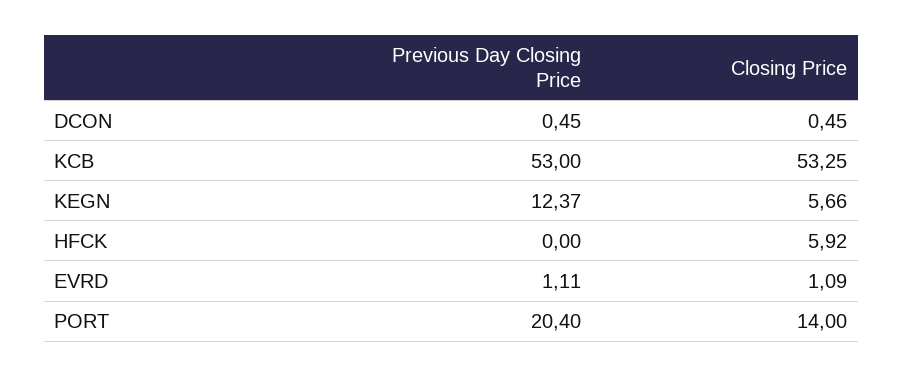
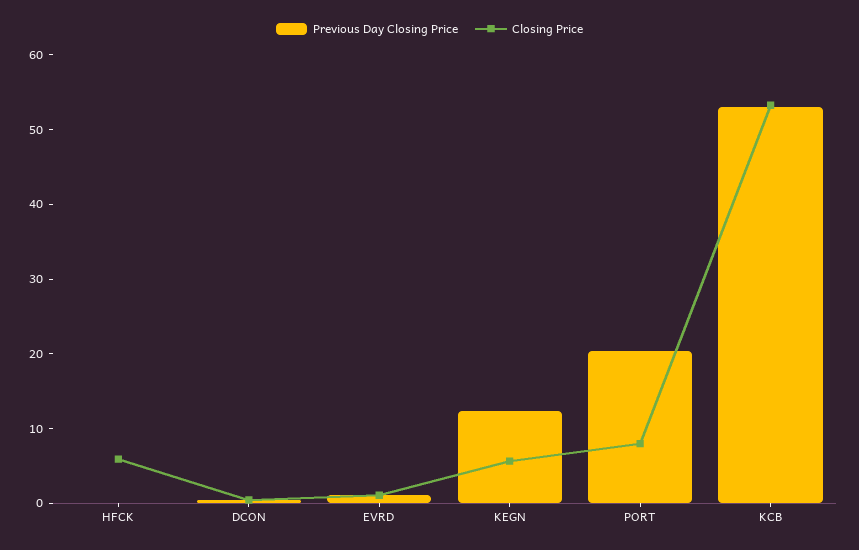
  {
    "Previous Day Closing Price": {
      "DCON": 0.45,
      "KCB": 53,
      "KEGN": 12.37,
      "HFCK": 0,
      "EVRD": 1.11,
      "PORT": 20.4
    },
    "Closing Price": {
      "DCON": 0.45,
      "KCB": 53.25,
      "KEGN": 5.66,
      "HFCK": 5.92,
      "EVRD": 1.09,
-     "PORT": 14
+     "PORT": 8
    }
  }

